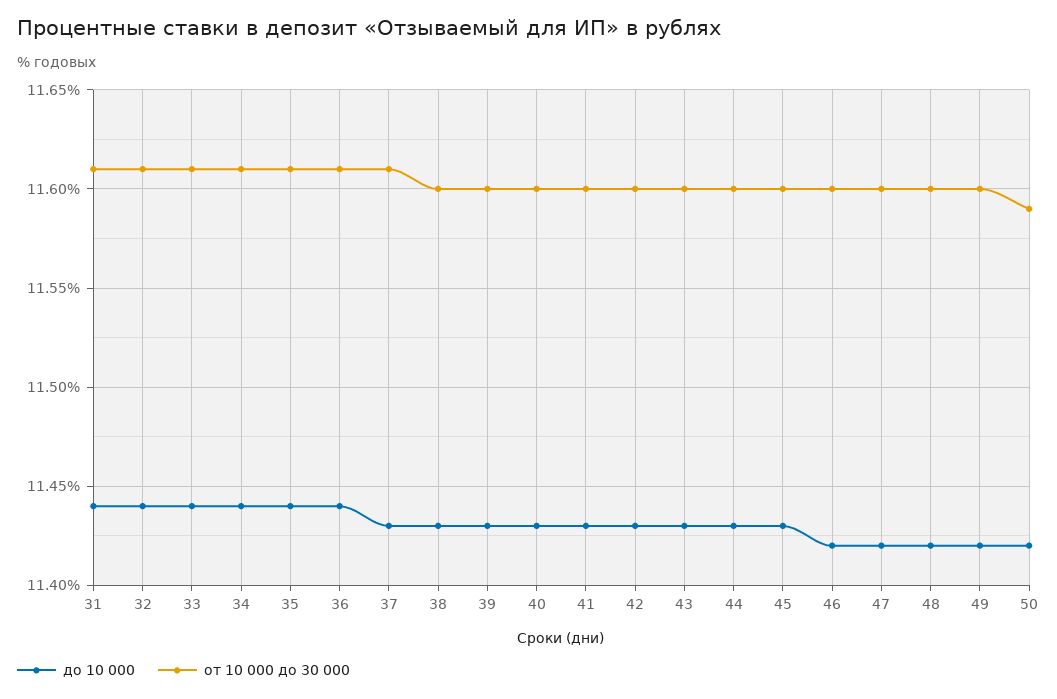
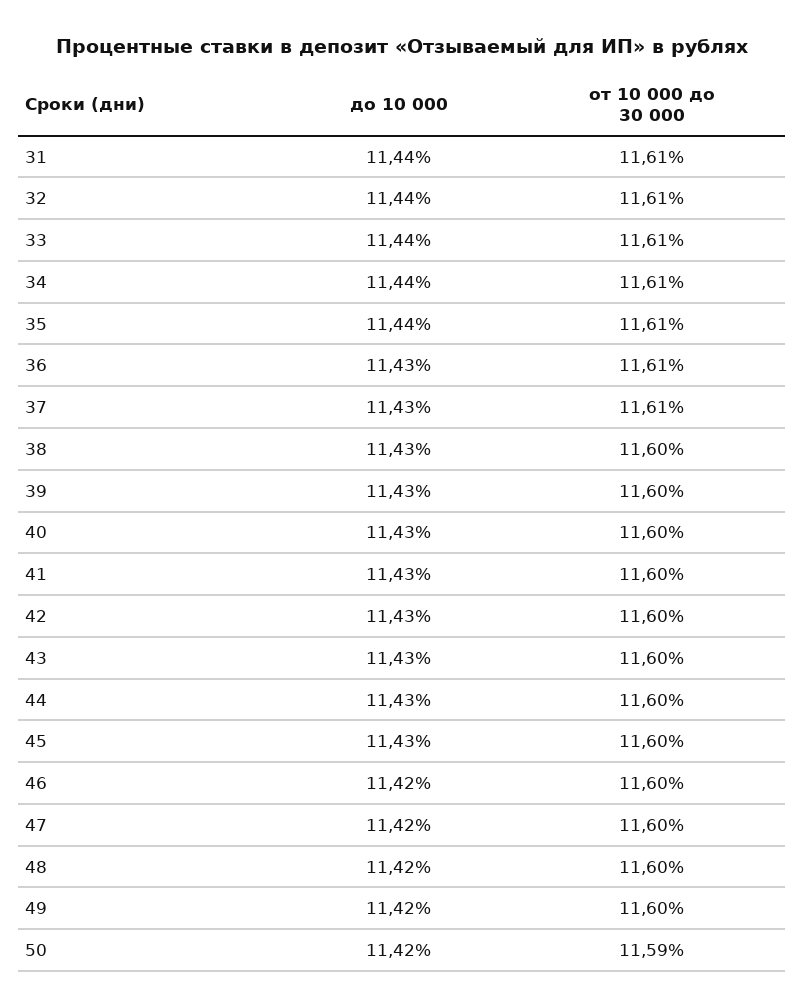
  {
    "до 10 000": {
      "31": 11.44,
      "32": 11.44,
      "33": 11.44,
      "34": 11.44,
      "35": 11.44,
-     "36": 11.44,
+     "36": 11.43,
      "37": 11.43,
      "38": 11.43,
      "39": 11.43,
      "40": 11.43,
      "41": 11.43,
      "42": 11.43,
      "43": 11.43,
      "44": 11.43,
      "45": 11.43,
      "46": 11.42,
      "47": 11.42,
      "48": 11.42,
      "49": 11.42,
      "50": 11.42
    },
    "от 10 000 до 30 000": {
      "31": 11.61,
      "32": 11.61,
      "33": 11.61,
      "34": 11.61,
      "35": 11.61,
      "36": 11.61,
      "37": 11.61,
      "38": 11.6,
      "39": 11.6,
      "40": 11.6,
      "41": 11.6,
      "42": 11.6,
      "43": 11.6,
      "44": 11.6,
      "45": 11.6,
      "46": 11.6,
      "47": 11.6,
      "48": 11.6,
      "49": 11.6,
      "50": 11.59
    }
  }

